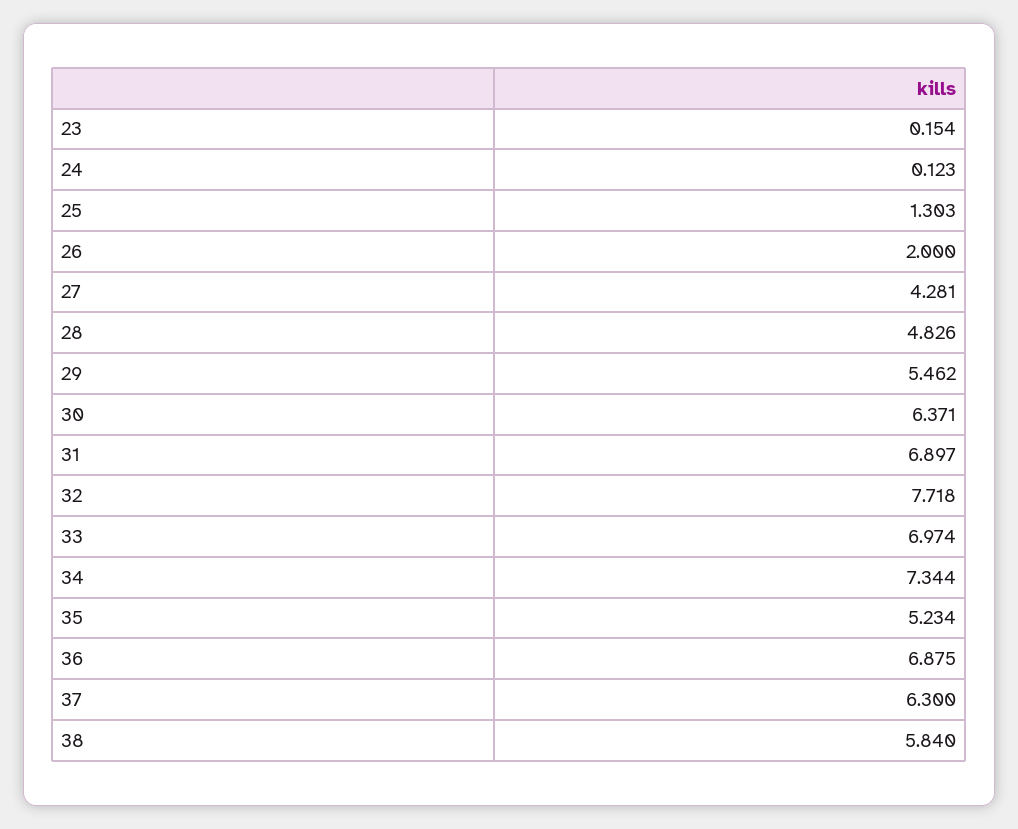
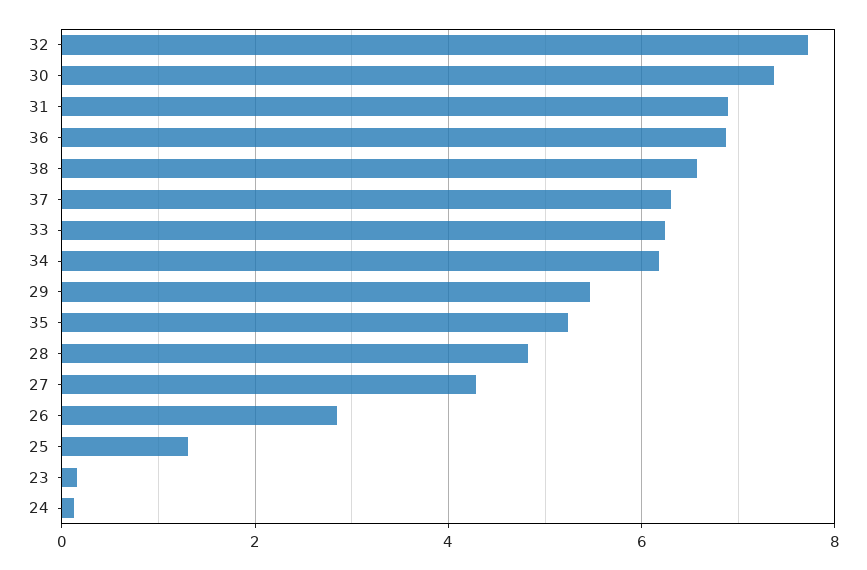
  {
    "23": 0.154,
    "24": 0.123,
    "25": 1.303,
-   "26": 2,
+   "26": 2.8,
    "27": 4.281,
    "28": 4.826,
    "29": 5.462,
-   "30": 6.371,
+   "30": 7.4,
    "31": 6.897,
    "32": 7.718,
-   "33": 6.974,
+   "33": 6.2,
-   "34": 7.344,
+   "34": 6.2,
    "35": 5.234,
    "36": 6.875,
    "37": 6.3,
-   "38": 5.84
+   "38": 6.6
  }

